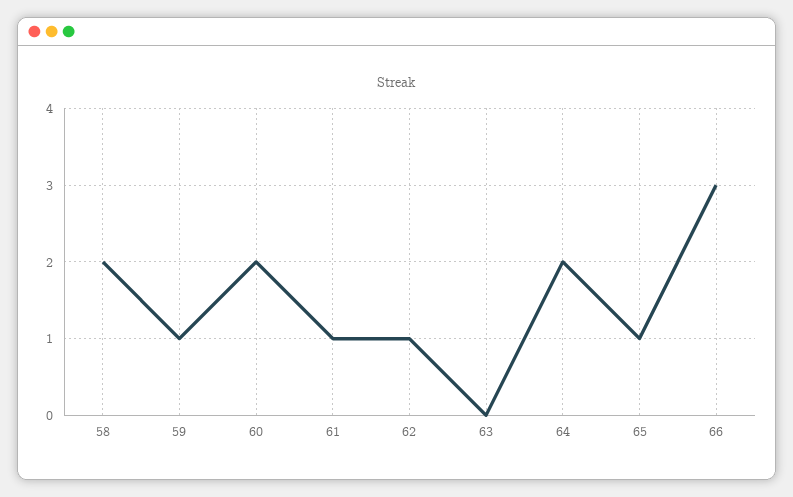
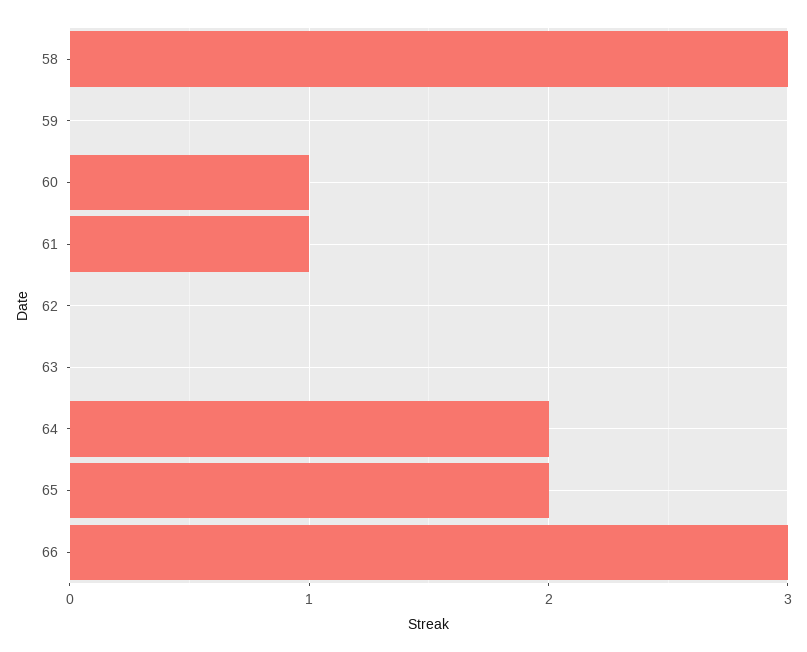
  {
-   "58": 2,
+   "58": 3,
-   "59": 1,
+   "59": 0,
-   "60": 2,
+   "60": 1,
    "61": 1,
-   "62": 1,
+   "62": 0,
    "63": 0,
    "64": 2,
-   "65": 1,
+   "65": 2,
    "66": 3
  }

